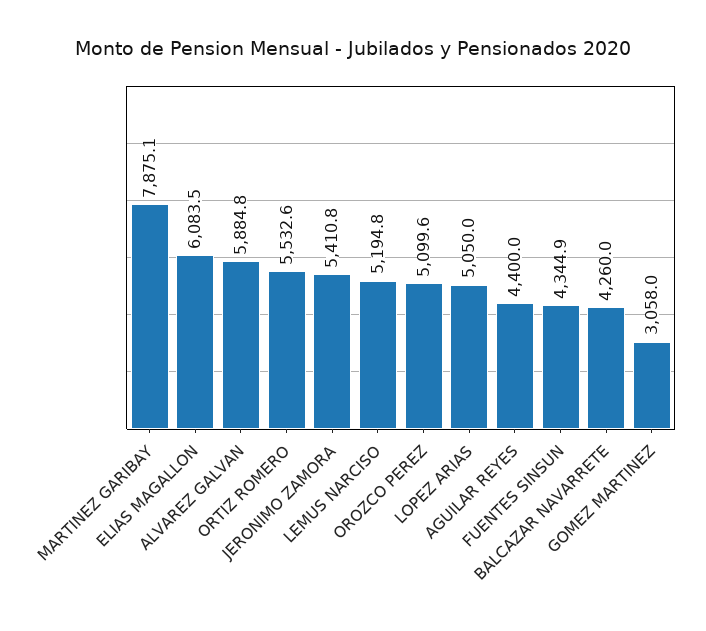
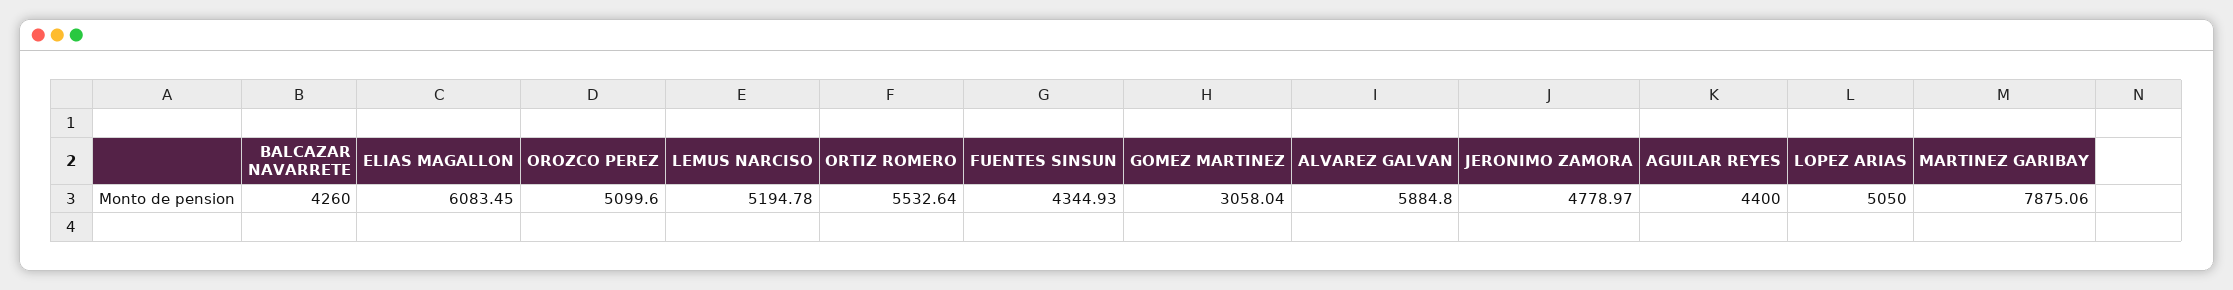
  {
    "MARTINEZ GARIBAY": 7875.06,
    "ELIAS MAGALLON": 6083.45,
    "ALVAREZ GALVAN": 5884.8,
    "ORTIZ ROMERO": 5532.64,
-   "JERONIMO ZAMORA": 5410.8,
+   "JERONIMO ZAMORA": 4778.97,
    "LEMUS NARCISO": 5194.78,
    "OROZCO PEREZ": 5099.6,
    "LOPEZ ARIAS": 5050,
    "AGUILAR REYES": 4400,
    "FUENTES SINSUN": 4344.93,
    "BALCAZAR NAVARRETE": 4260,
    "GOMEZ MARTINEZ": 3058.04
  }

